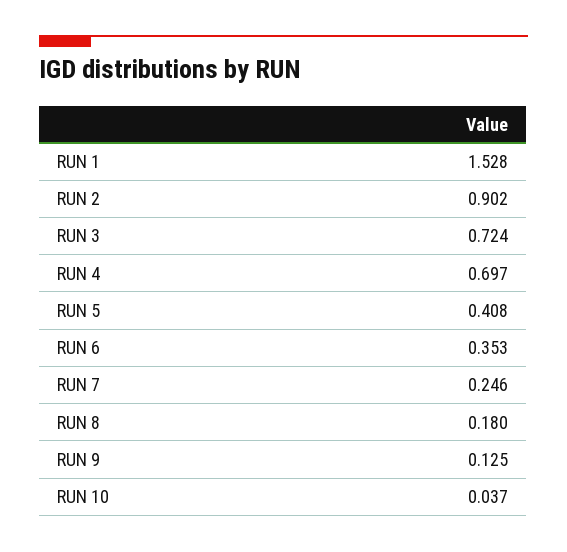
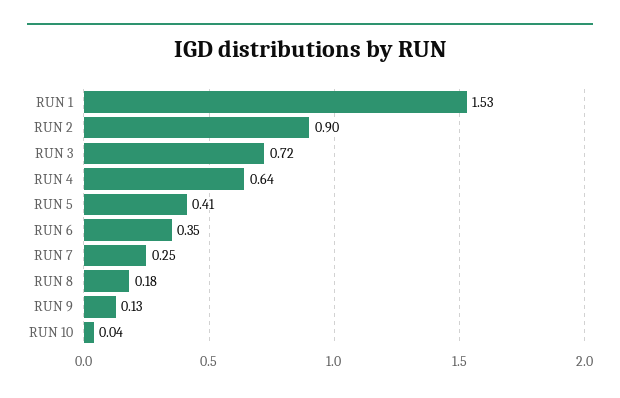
  {
    "RUN 1": 1.528,
    "RUN 2": 0.902,
    "RUN 3": 0.724,
-   "RUN 4": 0.697,
+   "RUN 4": 0.64,
    "RUN 5": 0.408,
    "RUN 6": 0.353,
    "RUN 7": 0.246,
    "RUN 8": 0.18,
    "RUN 9": 0.125,
    "RUN 10": 0.037
  }

